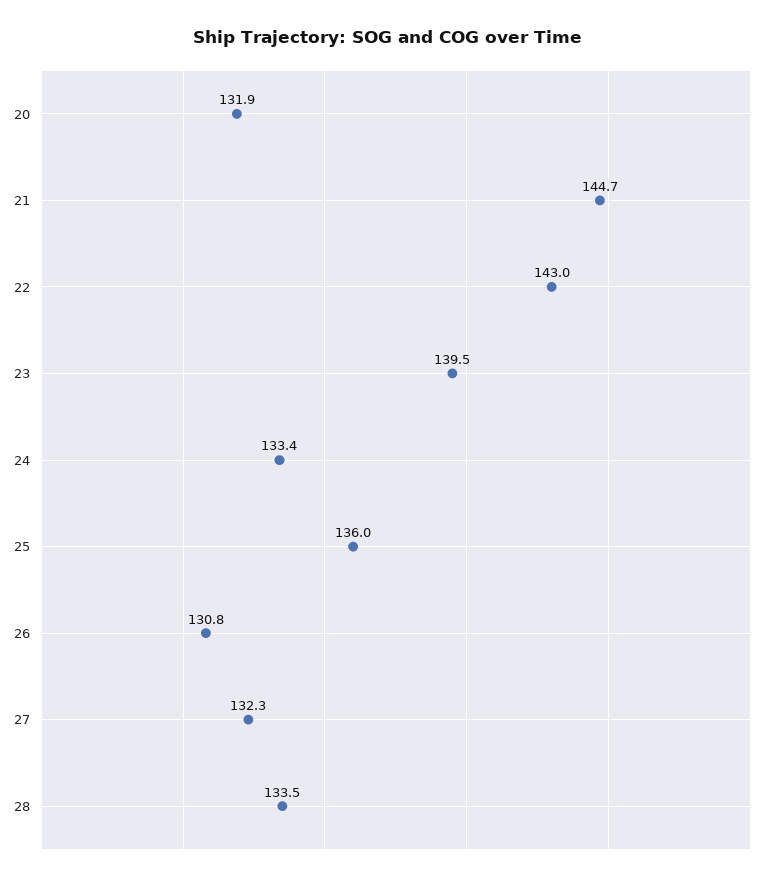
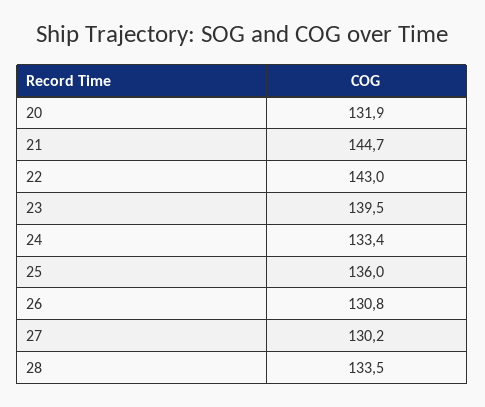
  {
    "20": 131.9,
    "21": 144.7,
    "22": 143,
    "23": 139.5,
    "24": 133.4,
    "25": 136,
    "26": 130.8,
-   "27": 132.3,
+   "27": 130.2,
    "28": 133.5
  }

